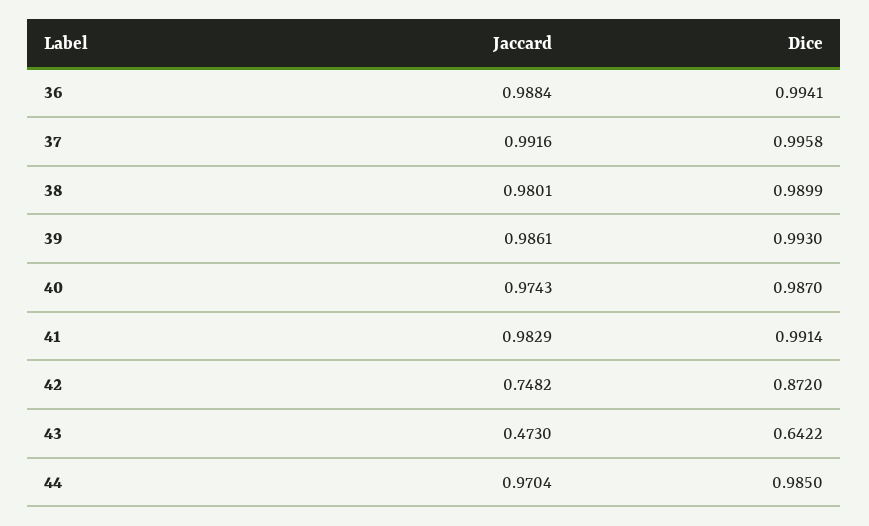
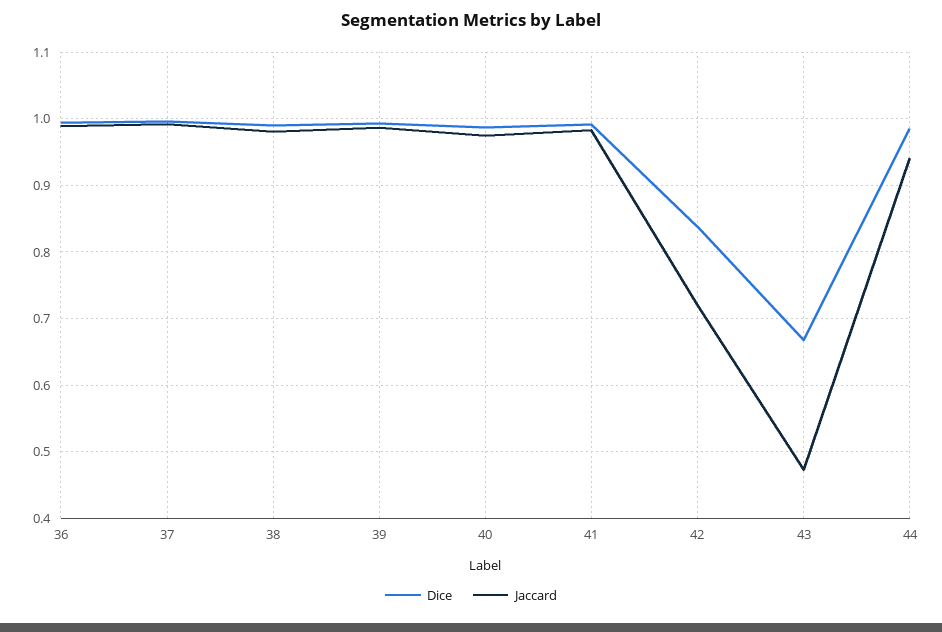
  {
    "Jaccard": {
      "36": 0.9884,
      "37": 0.9916,
      "38": 0.9801,
      "39": 0.9861,
      "40": 0.9743,
      "41": 0.9829,
-     "42": 0.7482,
+     "42": 0.72,
      "43": 0.473,
-     "44": 0.9704
+     "44": 0.94
    },
    "Dice": {
      "36": 0.9941,
      "37": 0.9958,
      "38": 0.9899,
      "39": 0.993,
      "40": 0.987,
      "41": 0.9914,
-     "42": 0.872,
+     "42": 0.84,
-     "43": 0.6422,
+     "43": 0.67,
      "44": 0.985
    }
  }

